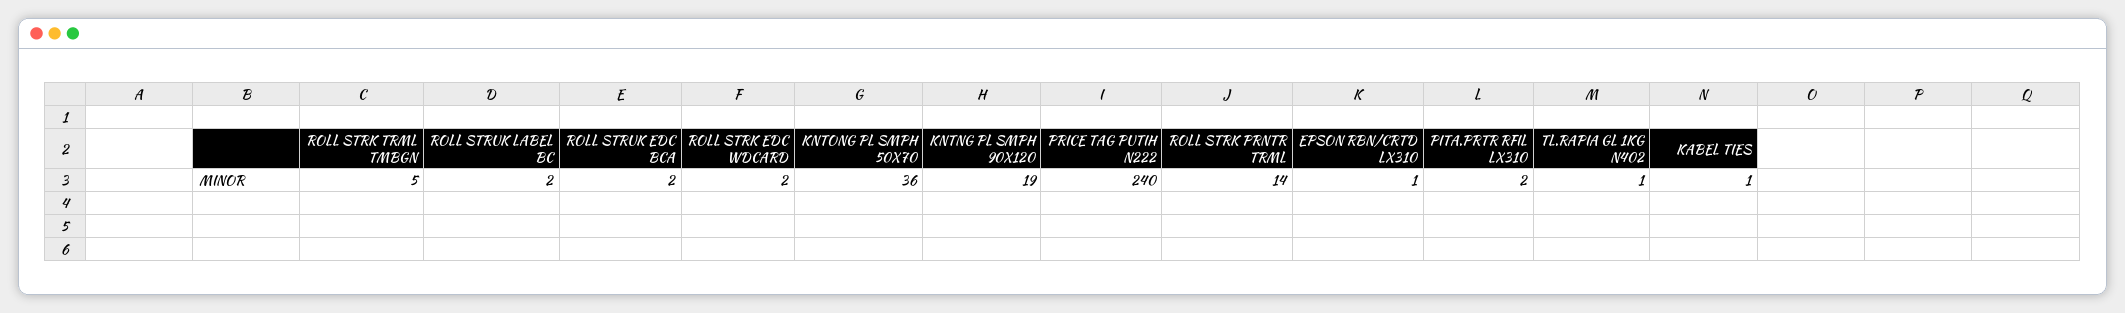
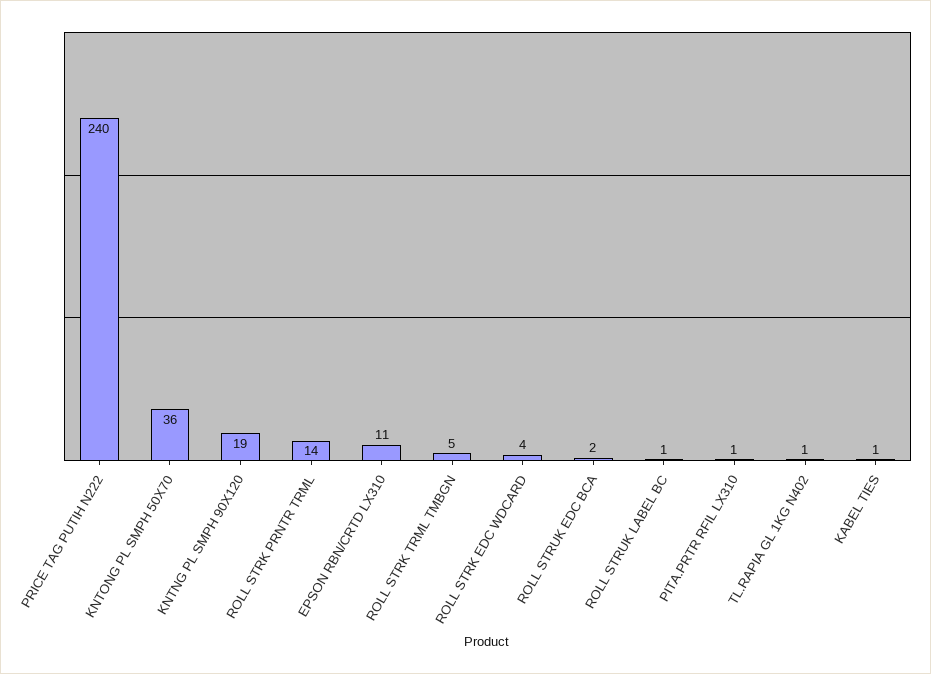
  {
    "ROLL STRK TRML TMBGN": 5,
-   "ROLL STRUK LABEL BC": 2,
+   "ROLL STRUK LABEL BC": 1,
    "ROLL STRUK EDC BCA": 2,
-   "ROLL STRK EDC WDCARD": 2,
+   "ROLL STRK EDC WDCARD": 4,
    "KNTONG PL SMPH 50X70": 36,
    "KNTNG PL SMPH 90X120": 19,
    "PRICE TAG PUTIH N222": 240,
    "ROLL STRK PRNTR TRML": 14,
-   "EPSON RBN/CRTD LX310": 1,
+   "EPSON RBN/CRTD LX310": 11,
-   "PITA.PRTR RFIL LX310": 2,
+   "PITA.PRTR RFIL LX310": 1,
    "TL.RAPIA GL 1KG N402": 1,
    "KABEL TIES": 1
  }

